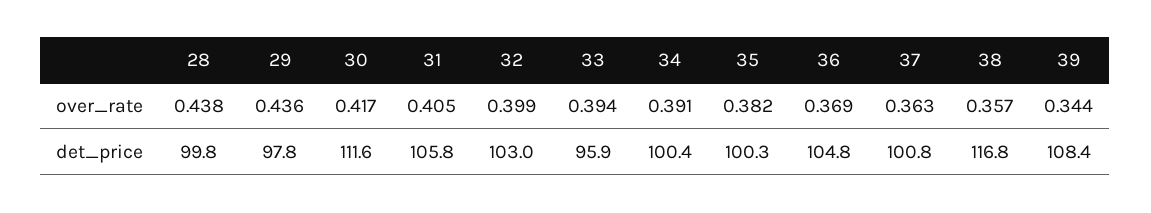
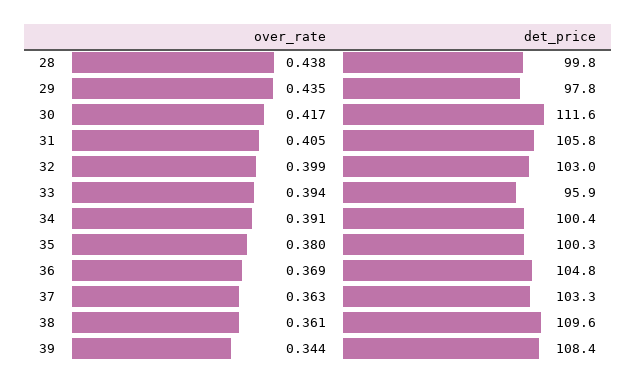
  {
    "28": {
      "over_rate": 0.438,
      "det_price": 99.8
    },
    "29": {
-     "over_rate": 0.436,
+     "over_rate": 0.435,
      "det_price": 97.8
    },
    "30": {
      "over_rate": 0.417,
      "det_price": 111.6
    },
    "31": {
      "over_rate": 0.405,
      "det_price": 105.8
    },
    "32": {
      "over_rate": 0.399,
      "det_price": 103
    },
    "33": {
      "over_rate": 0.394,
      "det_price": 95.9
    },
    "34": {
      "over_rate": 0.391,
      "det_price": 100.4
    },
    "35": {
-     "over_rate": 0.382,
+     "over_rate": 0.38,
      "det_price": 100.3
    },
    "36": {
      "over_rate": 0.369,
      "det_price": 104.8
    },
    "37": {
      "over_rate": 0.363,
-     "det_price": 100.8
+     "det_price": 103.3
    },
    "38": {
-     "over_rate": 0.357,
+     "over_rate": 0.361,
-     "det_price": 116.8
+     "det_price": 109.6
    },
    "39": {
      "over_rate": 0.344,
      "det_price": 108.4
    }
  }

